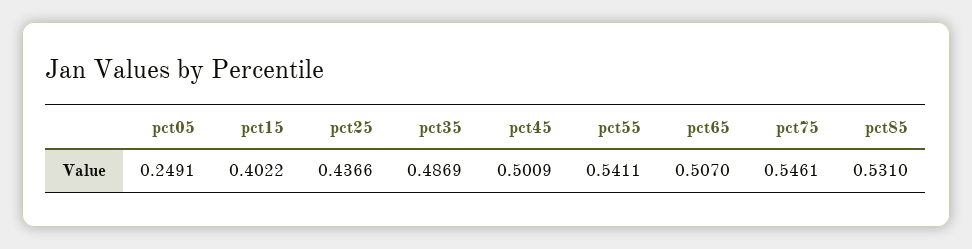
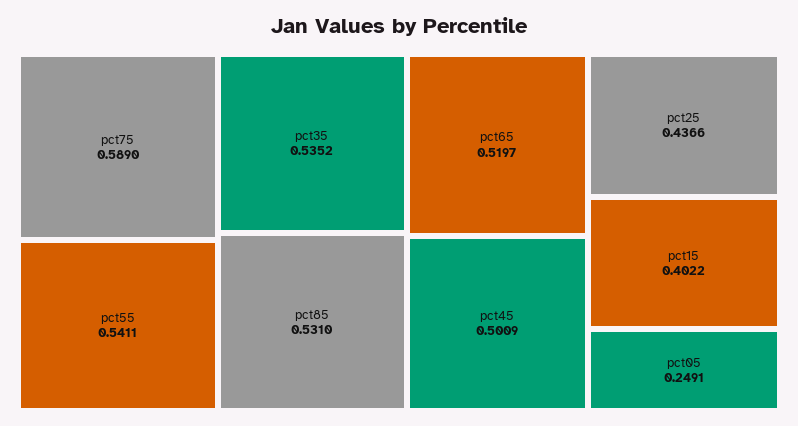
  {
    "pct05": 0.2491,
    "pct15": 0.4022,
    "pct25": 0.4366,
-   "pct35": 0.4869,
+   "pct35": 0.5352,
    "pct45": 0.5009,
    "pct55": 0.5411,
-   "pct65": 0.507,
+   "pct65": 0.5197,
-   "pct75": 0.5461,
+   "pct75": 0.589,
    "pct85": 0.531
  }

